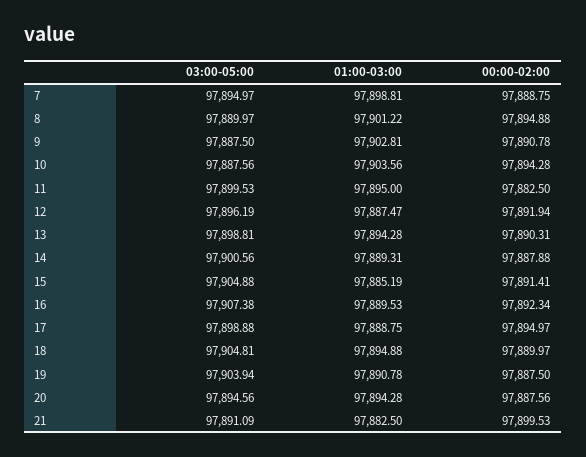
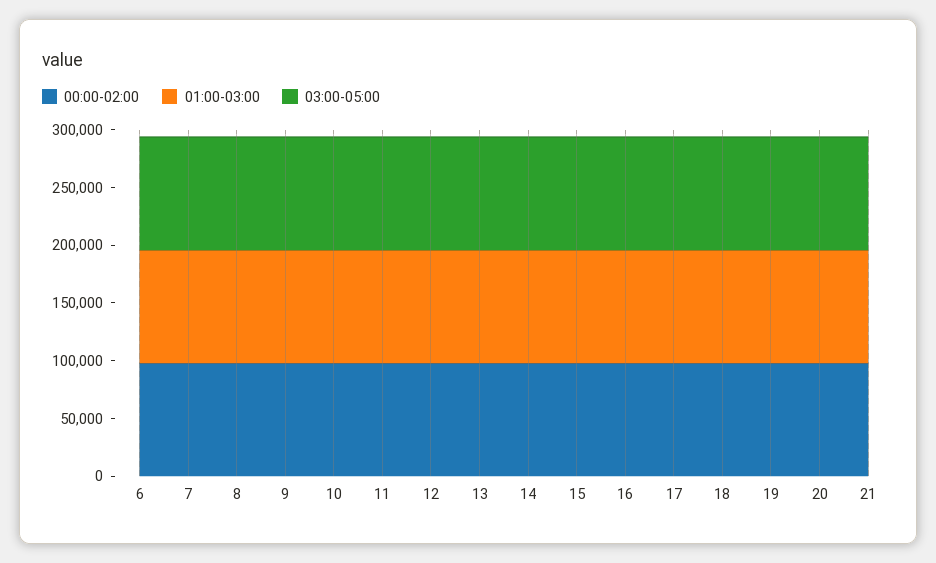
  {
    "03:00-05:00": {
      "7": 97894.97,
      "8": 97889.97,
      "9": 97887.5,
      "10": 97887.56,
      "11": 97899.53,
      "12": 97896.19,
      "13": 97898.81,
      "14": 97900.56,
      "15": 97904.88,
      "16": 97907.38,
      "17": 97898.88,
      "18": 97904.81,
      "19": 97903.94,
      "20": 97894.56,
-     "21": 97891.09
+     "21": 97891.09,
+     "6": 100000
    },
    "01:00-03:00": {
      "7": 97898.81,
      "8": 97901.22,
      "9": 97902.81,
      "10": 97903.56,
      "11": 97895,
      "12": 97887.47,
      "13": 97894.28,
      "14": 97889.31,
      "15": 97885.19,
      "16": 97889.53,
      "17": 97888.75,
      "18": 97894.88,
      "19": 97890.78,
      "20": 97894.28,
-     "21": 97882.5
+     "21": 97882.5,
+     "6": 100000
    },
    "00:00-02:00": {
      "7": 97888.75,
      "8": 97894.88,
      "9": 97890.78,
      "10": 97894.28,
      "11": 97882.5,
      "12": 97891.94,
      "13": 97890.31,
      "14": 97887.88,
      "15": 97891.41,
      "16": 97892.34,
      "17": 97894.97,
      "18": 97889.97,
      "19": 97887.5,
      "20": 97887.56,
-     "21": 97899.53
+     "21": 97899.53,
+     "6": 100000
    }
  }

